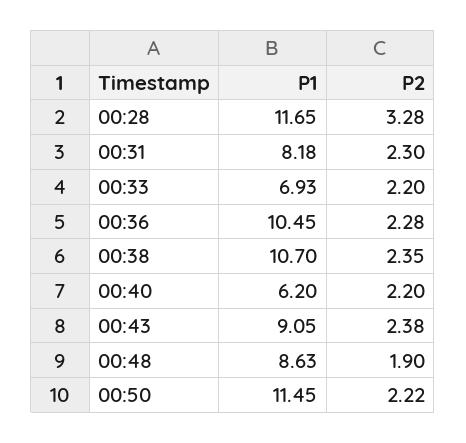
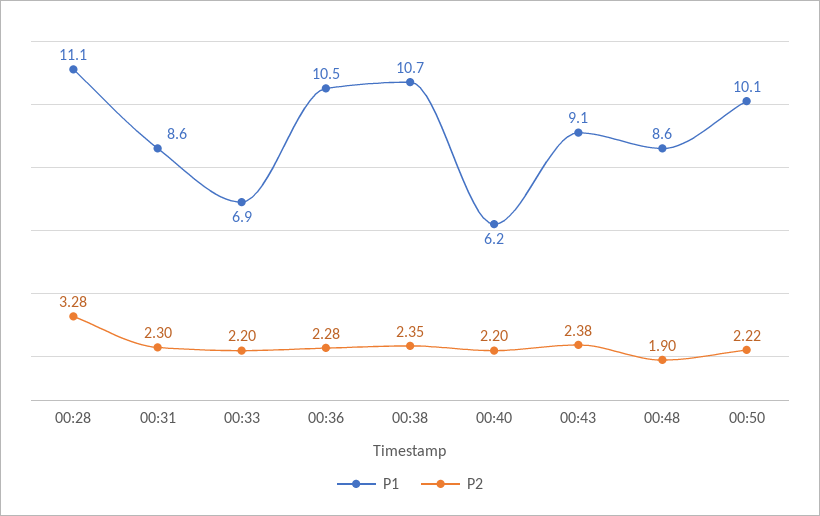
  {
    "P1": {
-     "00:28": 11.65,
+     "00:28": 11.1,
-     "00:31": 8.18,
+     "00:31": 8.6,
      "00:33": 6.93,
      "00:36": 10.45,
      "00:38": 10.7,
      "00:40": 6.2,
      "00:43": 9.05,
      "00:48": 8.63,
-     "00:50": 11.45
+     "00:50": 10.1
    },
    "P2": {
      "00:28": 3.28,
      "00:31": 2.3,
      "00:33": 2.2,
      "00:36": 2.28,
      "00:38": 2.35,
      "00:40": 2.2,
      "00:43": 2.38,
      "00:48": 1.9,
      "00:50": 2.22
    }
  }

